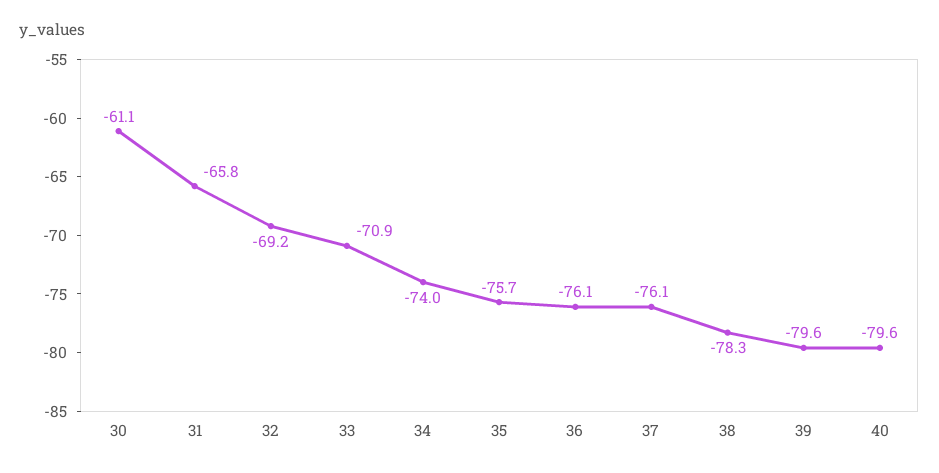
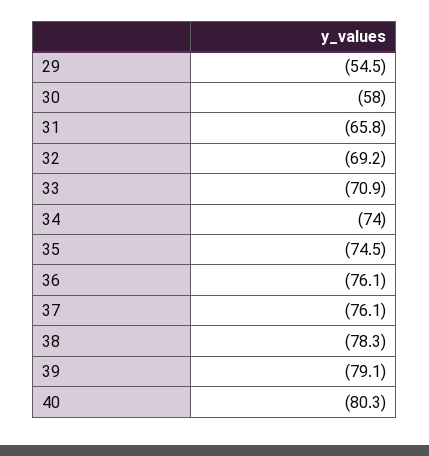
  {
-   "30": -61.1,
+   "30": -58,
    "31": -65.8,
    "32": -69.2,
    "33": -70.9,
    "34": -74,
-   "35": -75.7,
+   "35": -74.5,
    "36": -76.1,
    "37": -76.1,
    "38": -78.3,
-   "39": -79.6,
+   "39": -79.1,
-   "40": -79.6
+   "40": -80.3,
+   "29": -54.5
  }

